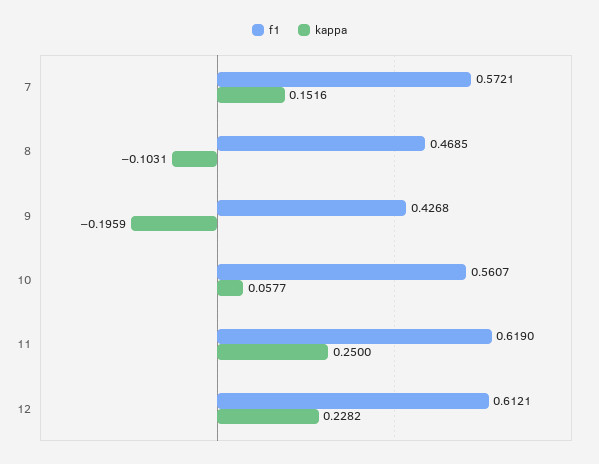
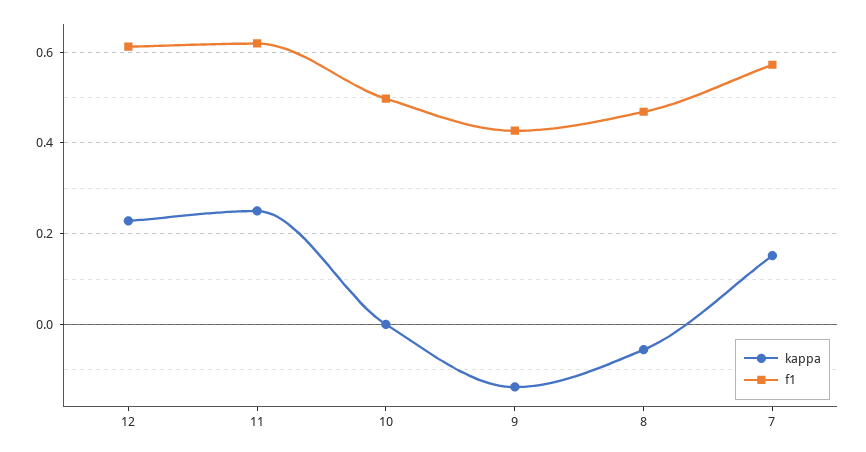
  {
    "f1": {
      "7": 0.5721,
      "8": 0.4685,
      "9": 0.4268,
-     "10": 0.5607,
+     "10": 0.5,
      "11": 0.619,
      "12": 0.6121
    },
    "kappa": {
      "7": 0.1516,
-     "8": -0.1031,
+     "8": -0.06,
-     "9": -0.1959,
+     "9": -0.14,
-     "10": 0.0577,
+     "10": 0,
      "11": 0.25,
      "12": 0.2282
    }
  }

